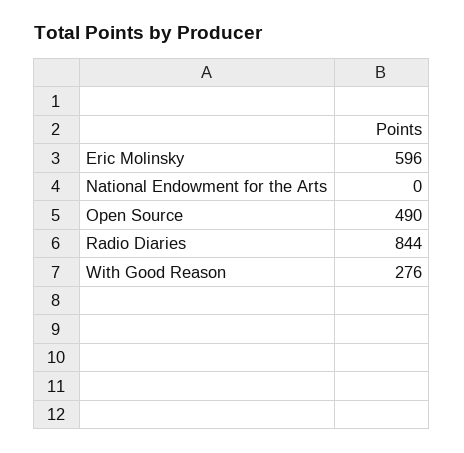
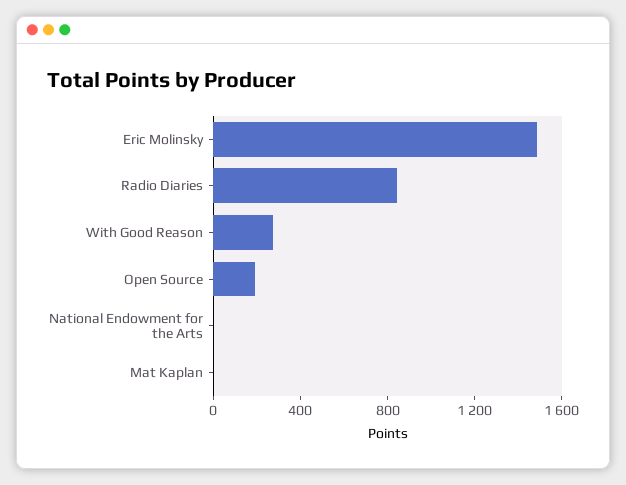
  {
-   "Eric Molinsky": 596,
+   "Eric Molinsky": 1500,
    "National Endowment for the Arts": 0,
-   "Open Source": 490,
+   "Open Source": 200,
    "Radio Diaries": 844,
-   "With Good Reason": 276
+   "With Good Reason": 276,
+   "Mat Kaplan": 0
  }

